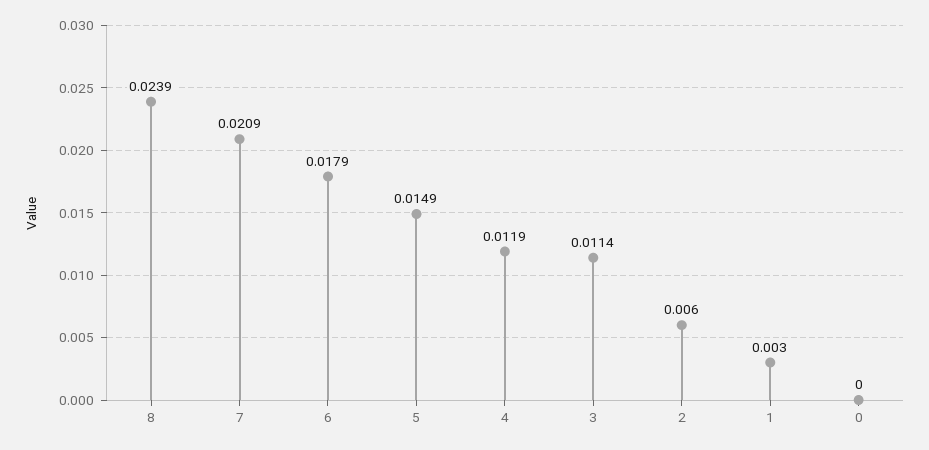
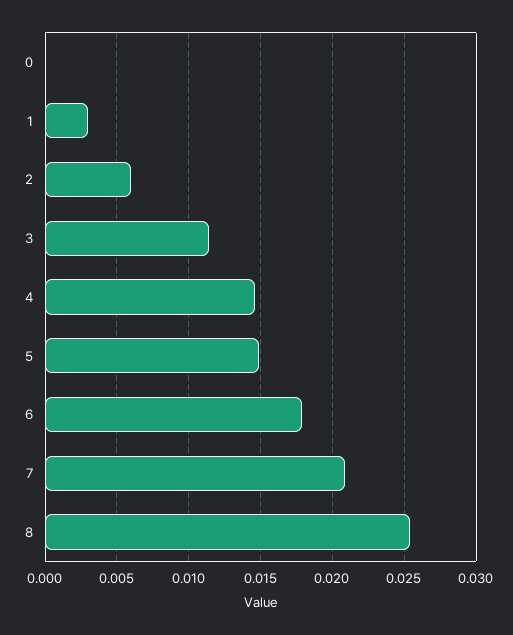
  {
-   "8": 0.0239,
+   "8": 0.0255,
    "7": 0.0209,
    "6": 0.0179,
    "5": 0.0149,
-   "4": 0.0119,
+   "4": 0.0145,
    "3": 0.0114,
    "2": 0.006,
    "1": 0.003,
    "0": 0
  }

